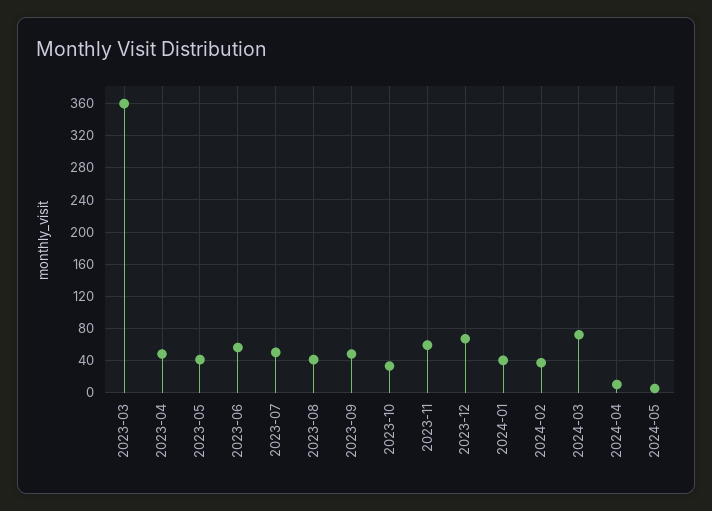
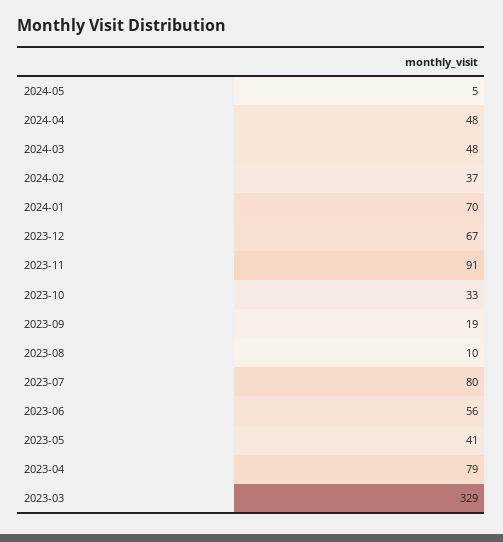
  {
-   "2023-03": 360,
+   "2023-03": 329,
-   "2023-04": 50,
+   "2023-04": 79,
    "2023-05": 41,
    "2023-06": 56,
-   "2023-07": 50,
+   "2023-07": 80,
-   "2023-08": 40,
+   "2023-08": 10,
-   "2023-09": 50,
+   "2023-09": 19,
    "2023-10": 33,
-   "2023-11": 60,
+   "2023-11": 91,
    "2023-12": 67,
-   "2024-01": 40,
+   "2024-01": 70,
    "2024-02": 37,
-   "2024-03": 70,
+   "2024-03": 48,
-   "2024-04": 10,
+   "2024-04": 48,
    "2024-05": 5
  }

